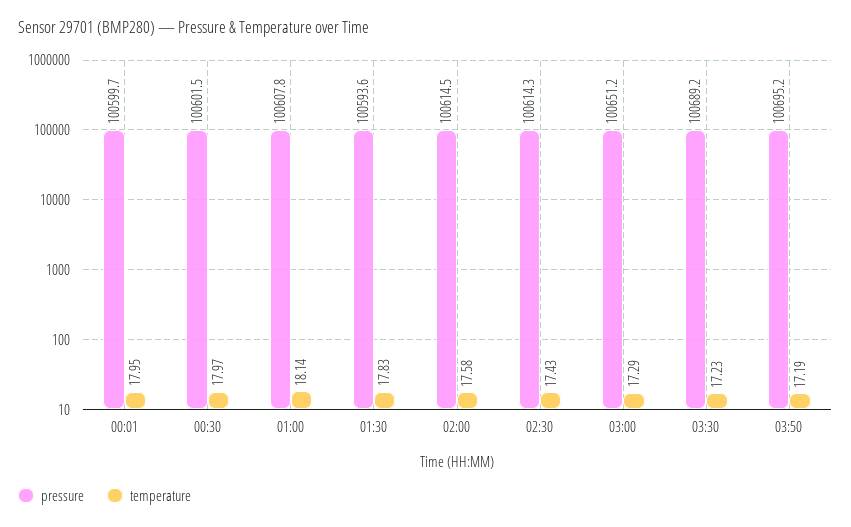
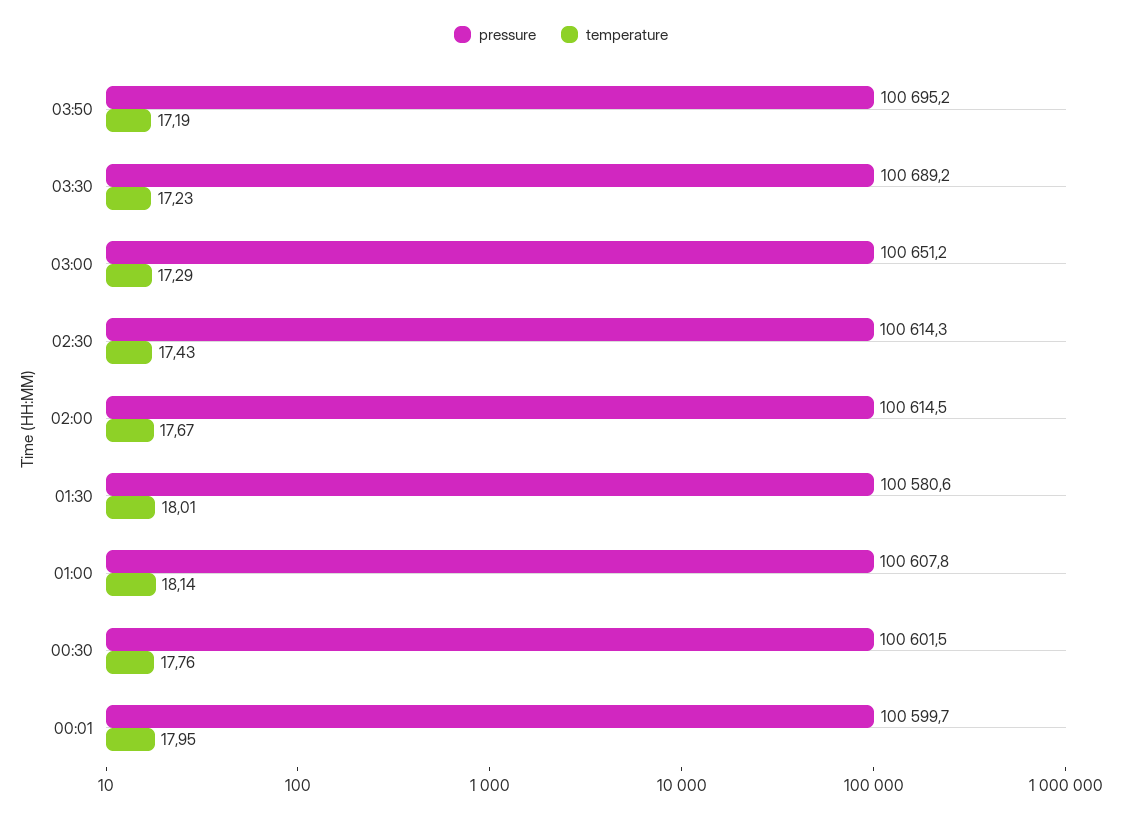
  {
    "pressure": {
      "00:01": 100599.7,
      "00:30": 100601.5,
      "01:00": 100607.8,
-     "01:30": 100593.6,
+     "01:30": 100580.6,
      "02:00": 100614.5,
      "02:30": 100614.3,
      "03:00": 100651.2,
      "03:30": 100689.2,
      "03:50": 100695.2
    },
    "temperature": {
      "00:01": 17.95,
-     "00:30": 17.97,
+     "00:30": 17.76,
      "01:00": 18.14,
-     "01:30": 17.83,
+     "01:30": 18.01,
-     "02:00": 17.58,
+     "02:00": 17.67,
      "02:30": 17.43,
      "03:00": 17.29,
      "03:30": 17.23,
      "03:50": 17.19
    }
  }

